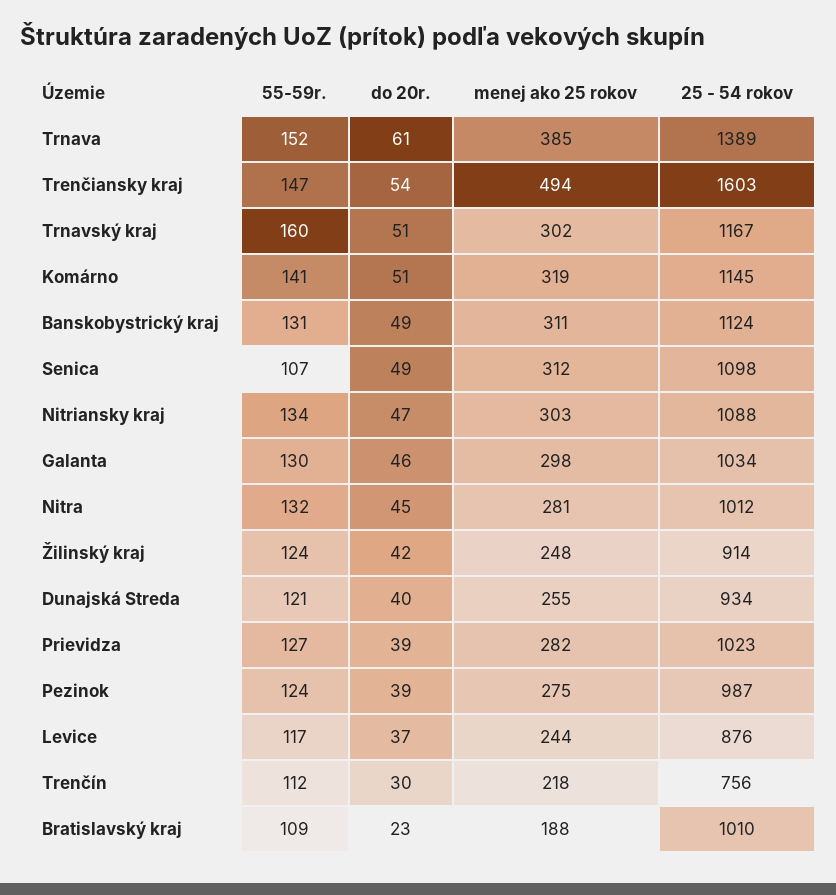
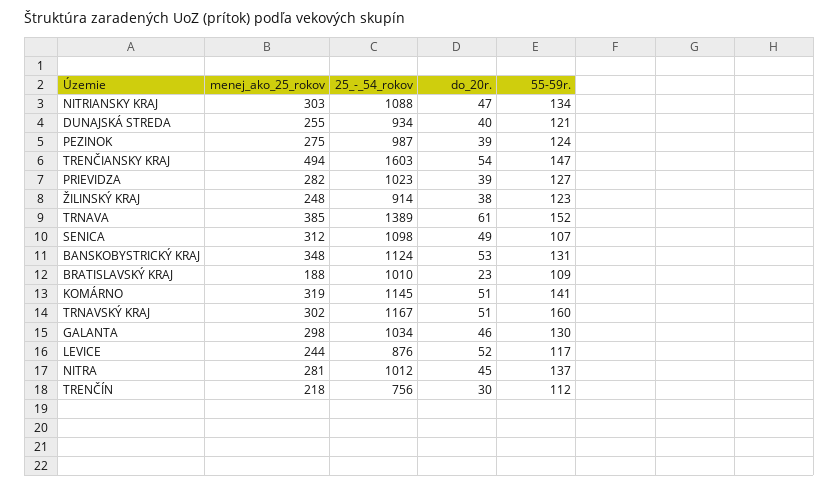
  {
    "55-59r.": {
      "Trnava": 152,
      "Trenčiansky kraj": 147,
      "Trnavský kraj": 160,
      "Komárno": 141,
      "Banskobystrický kraj": 131,
      "Senica": 107,
      "Nitriansky kraj": 134,
      "Galanta": 130,
-     "Nitra": 132,
+     "Nitra": 137,
-     "Žilinský kraj": 124,
+     "Žilinský kraj": 123,
      "Dunajská Streda": 121,
      "Prievidza": 127,
      "Pezinok": 124,
      "Levice": 117,
      "Trenčín": 112,
      "Bratislavský kraj": 109
    },
    "do 20r.": {
      "Trnava": 61,
      "Trenčiansky kraj": 54,
      "Trnavský kraj": 51,
      "Komárno": 51,
-     "Banskobystrický kraj": 49,
+     "Banskobystrický kraj": 53,
      "Senica": 49,
      "Nitriansky kraj": 47,
      "Galanta": 46,
      "Nitra": 45,
-     "Žilinský kraj": 42,
+     "Žilinský kraj": 38,
      "Dunajská Streda": 40,
      "Prievidza": 39,
      "Pezinok": 39,
-     "Levice": 37,
+     "Levice": 52,
      "Trenčín": 30,
      "Bratislavský kraj": 23
    },
    "menej ako 25 rokov": {
      "Trnava": 385,
      "Trenčiansky kraj": 494,
      "Trnavský kraj": 302,
      "Komárno": 319,
-     "Banskobystrický kraj": 311,
+     "Banskobystrický kraj": 348,
      "Senica": 312,
      "Nitriansky kraj": 303,
      "Galanta": 298,
      "Nitra": 281,
      "Žilinský kraj": 248,
      "Dunajská Streda": 255,
      "Prievidza": 282,
      "Pezinok": 275,
      "Levice": 244,
      "Trenčín": 218,
      "Bratislavský kraj": 188
    },
    "25 - 54 rokov": {
      "Trnava": 1389,
      "Trenčiansky kraj": 1603,
      "Trnavský kraj": 1167,
      "Komárno": 1145,
      "Banskobystrický kraj": 1124,
      "Senica": 1098,
      "Nitriansky kraj": 1088,
      "Galanta": 1034,
      "Nitra": 1012,
      "Žilinský kraj": 914,
      "Dunajská Streda": 934,
      "Prievidza": 1023,
      "Pezinok": 987,
      "Levice": 876,
      "Trenčín": 756,
      "Bratislavský kraj": 1010
    }
  }

